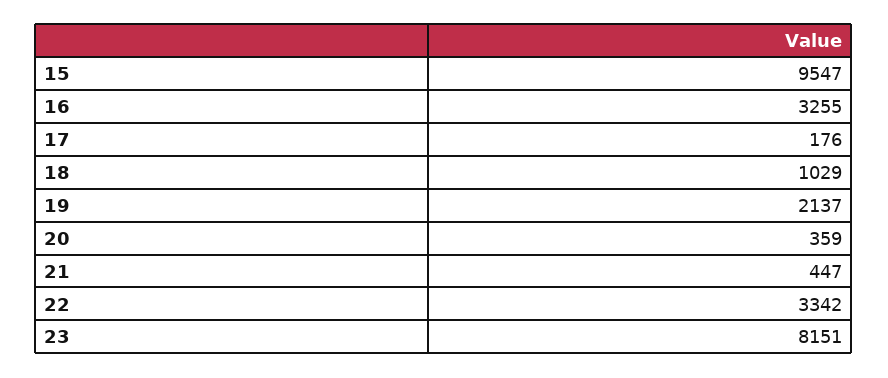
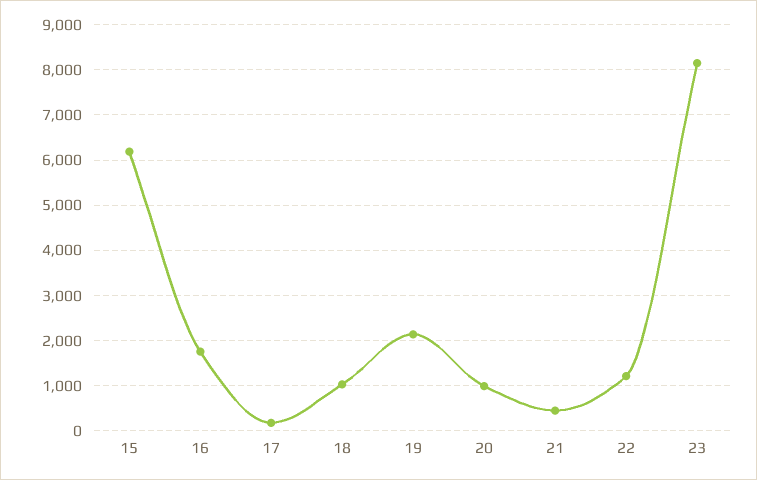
  {
-   "15": 9547,
+   "15": 6200,
-   "16": 3255,
+   "16": 1800,
    "17": 176,
    "18": 1029,
    "19": 2137,
-   "20": 359,
+   "20": 1000,
    "21": 447,
-   "22": 3342,
+   "22": 1200,
    "23": 8151
  }

